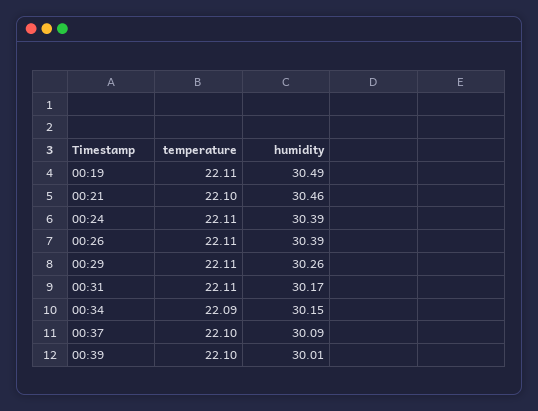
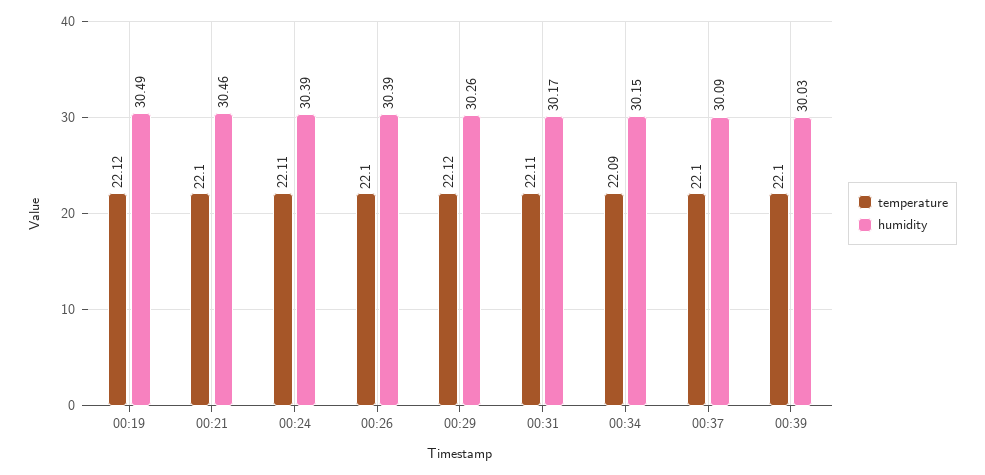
  {
    "temperature": {
-     "00:19": 22.11,
+     "00:19": 22.12,
      "00:21": 22.1,
      "00:24": 22.11,
-     "00:26": 22.11,
+     "00:26": 22.1,
-     "00:29": 22.11,
+     "00:29": 22.12,
      "00:31": 22.11,
      "00:34": 22.09,
      "00:37": 22.1,
      "00:39": 22.1
    },
    "humidity": {
      "00:19": 30.49,
      "00:21": 30.46,
      "00:24": 30.39,
      "00:26": 30.39,
      "00:29": 30.26,
      "00:31": 30.17,
      "00:34": 30.15,
      "00:37": 30.09,
-     "00:39": 30.01
+     "00:39": 30.03
    }
  }

